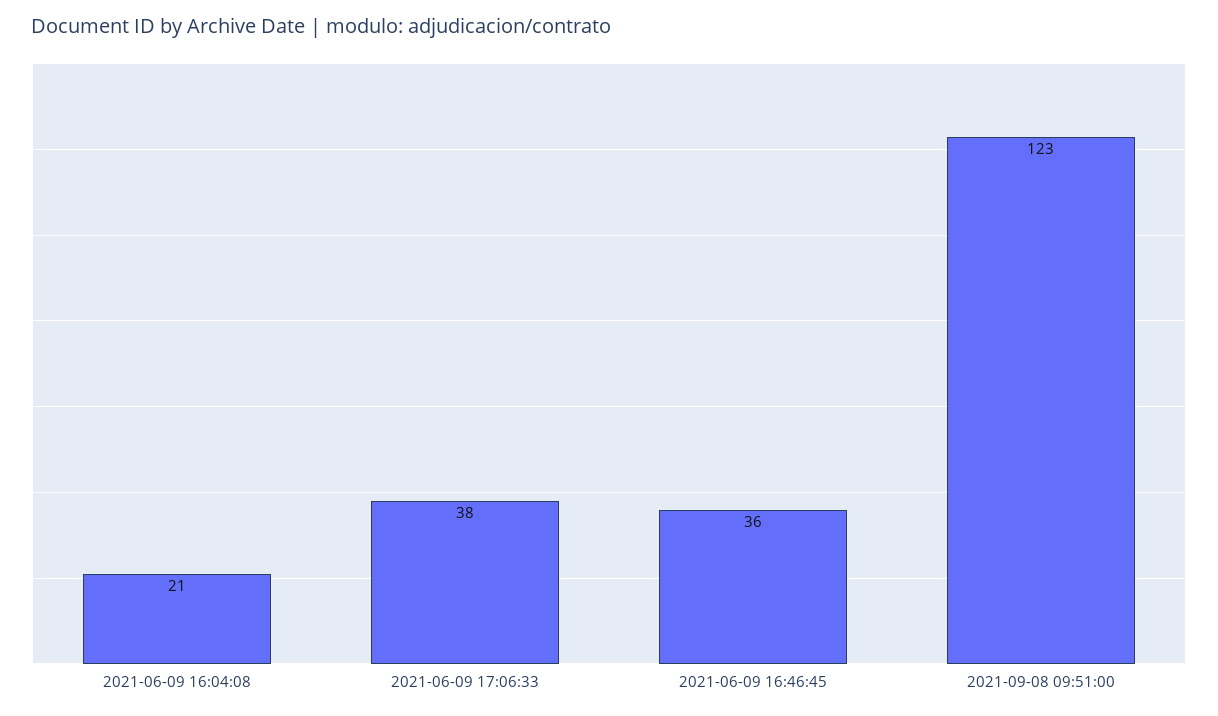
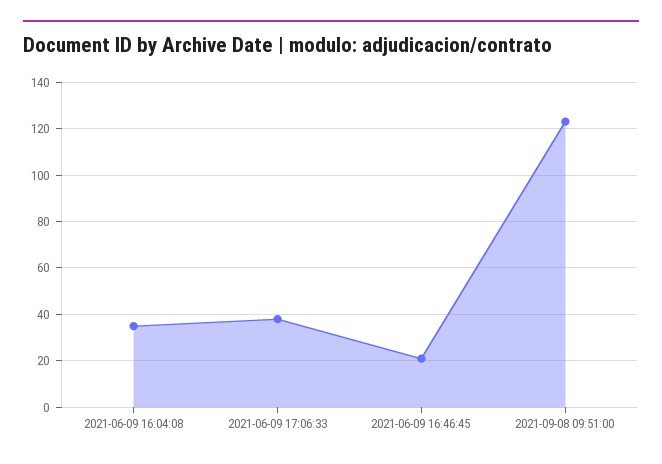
  {
-   "2021-06-09 16:04:08": 21,
+   "2021-06-09 16:04:08": 35,
    "2021-06-09 17:06:33": 38,
-   "2021-06-09 16:46:45": 36,
+   "2021-06-09 16:46:45": 20,
    "2021-09-08 09:51:00": 123
  }

